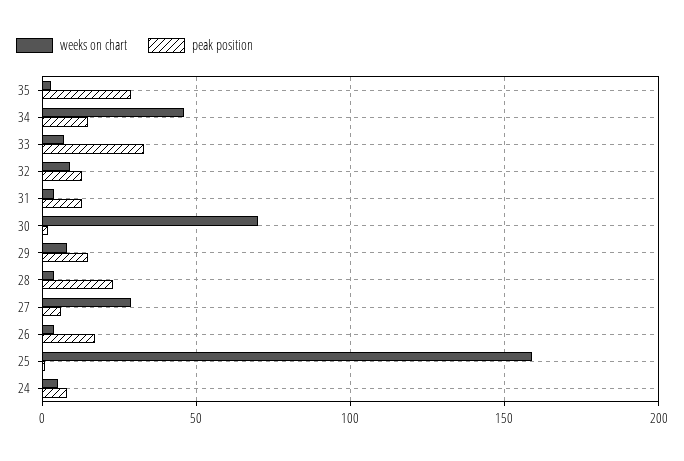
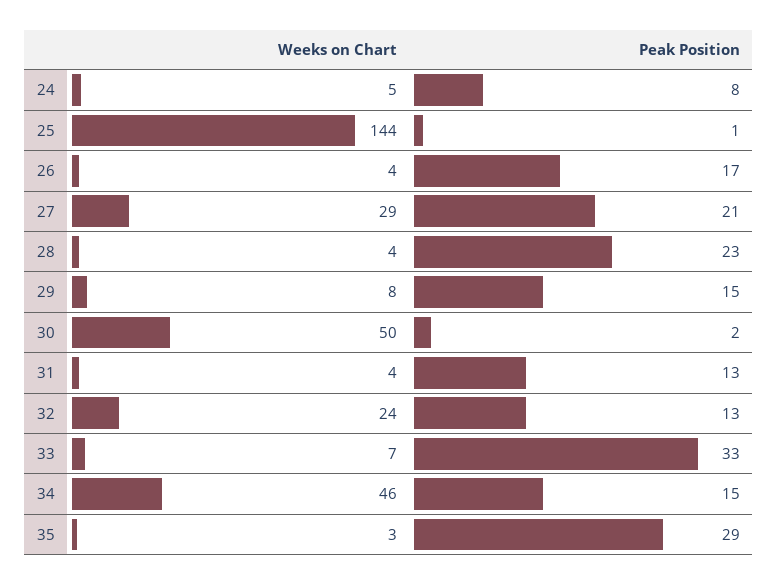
  {
    "weeks on chart": {
      "35": 3,
      "34": 46,
      "33": 7,
-     "32": 10,
+     "32": 24,
      "31": 4,
-     "30": 70,
+     "30": 50,
      "29": 8,
      "28": 4,
      "27": 29,
      "26": 4,
-     "25": 160,
+     "25": 144,
      "24": 5
    },
    "peak position": {
      "35": 29,
      "34": 15,
      "33": 33,
      "32": 13,
      "31": 13,
      "30": 2,
      "29": 15,
      "28": 23,
-     "27": 5,
+     "27": 21,
      "26": 17,
      "25": 1,
      "24": 8
    }
  }

